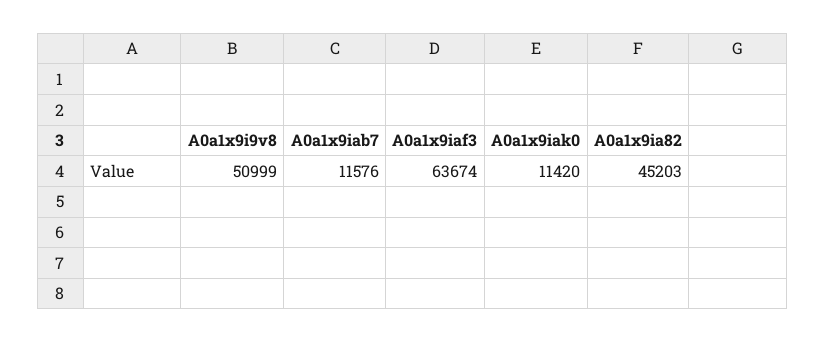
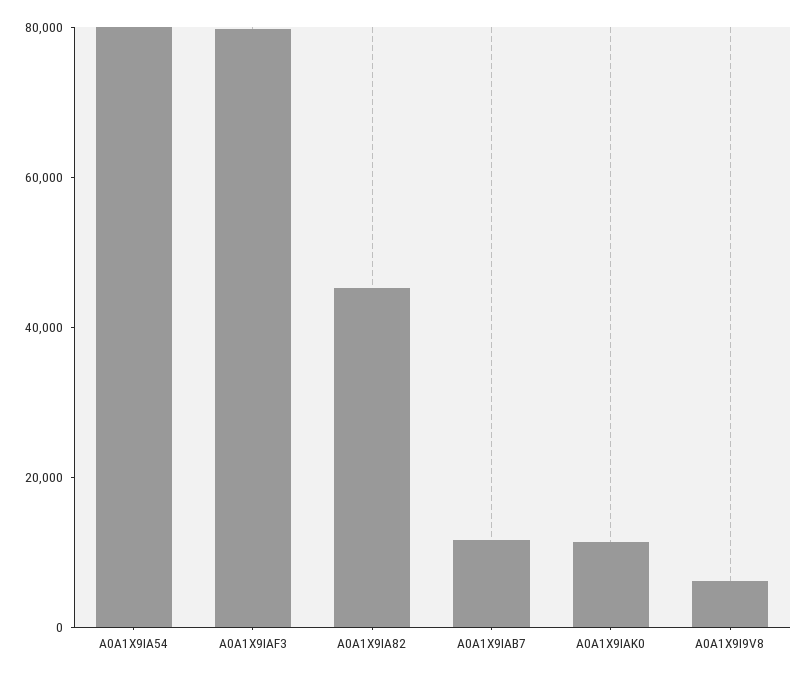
  {
-   "A0a1x9i9v8": 50999,
+   "A0a1x9i9v8": 5000,
    "A0a1x9iab7": 11576,
-   "A0a1x9iaf3": 63674,
+   "A0a1x9iaf3": 80000,
    "A0a1x9iak0": 11420,
-   "A0a1x9ia82": 45203
+   "A0a1x9ia82": 45203,
+   "A0A1X9IA54": 80000
  }

